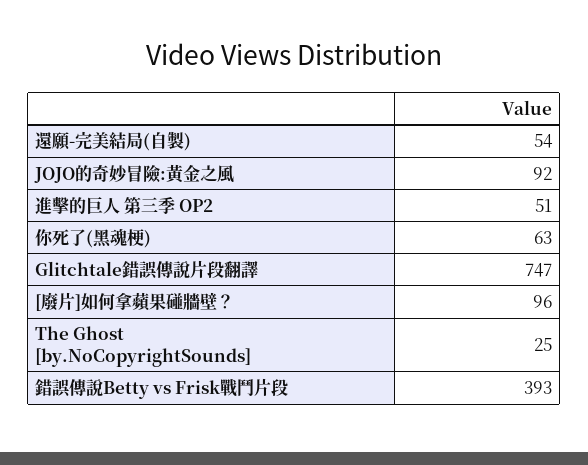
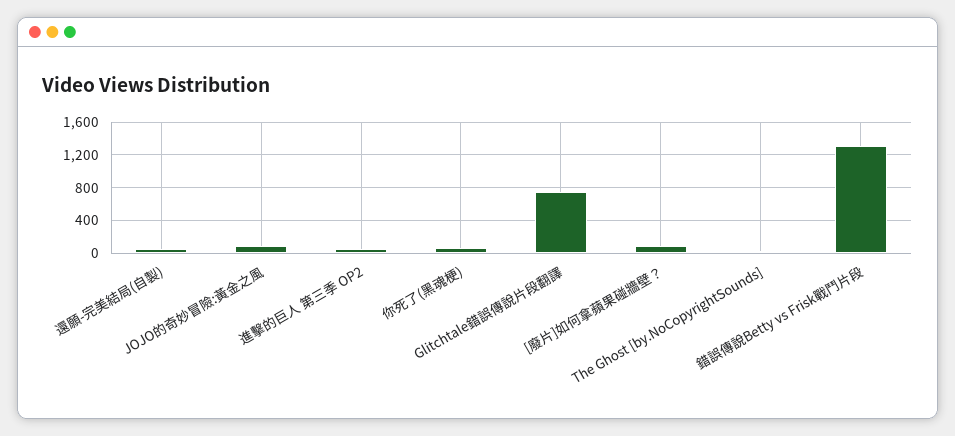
  {
    "還願-完美結局(自製)": 54,
    "JOJO的奇妙冒險:黃金之風": 92,
    "進擊的巨人 第三季 OP2": 51,
    "你死了(黑魂梗)": 63,
    "Glitchtale錯誤傳說片段翻譯": 747,
    "[廢片]如何拿蘋果碰牆壁？": 96,
    "The Ghost [by.NoCopyrightSounds]": 25,
-   "錯誤傳說Betty vs Frisk戰鬥片段": 393
+   "錯誤傳說Betty vs Frisk戰鬥片段": 1300
  }

